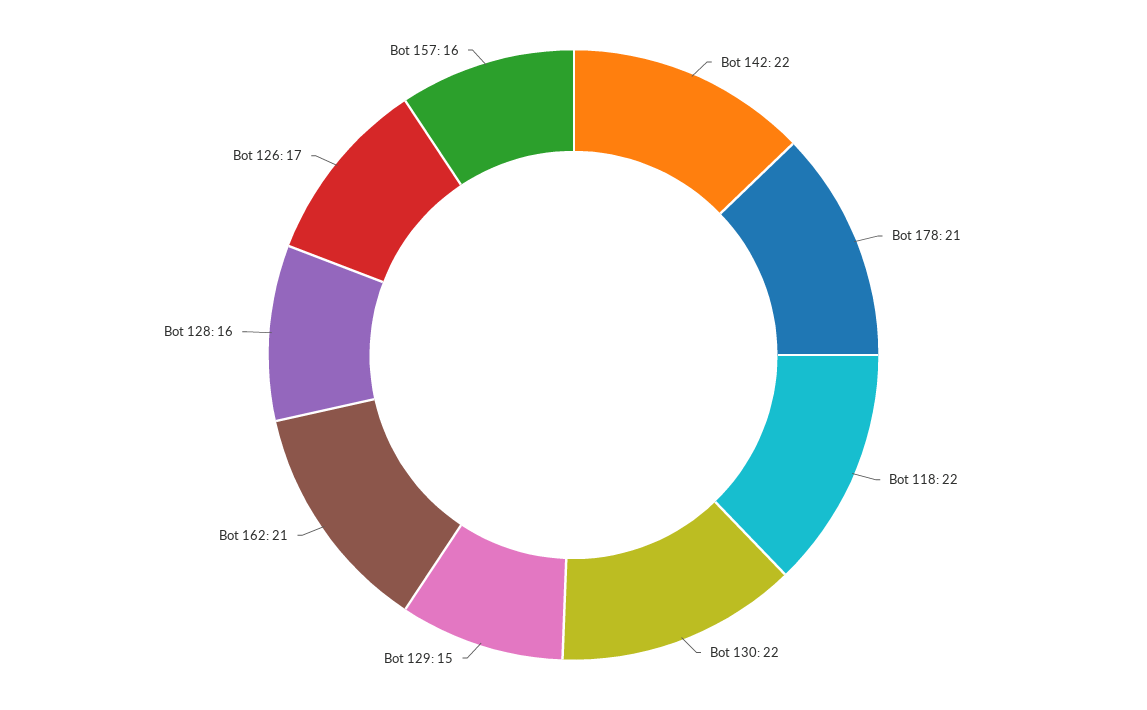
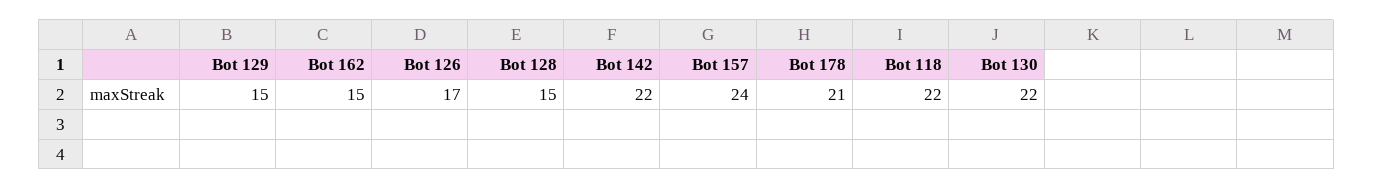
  {
    "Bot 142": 22,
    "Bot 178": 21,
    "Bot 118": 22,
    "Bot 130": 22,
    "Bot 129": 15,
-   "Bot 162": 21,
+   "Bot 162": 15,
-   "Bot 128": 16,
+   "Bot 128": 15,
    "Bot 126": 17,
-   "Bot 157": 16
+   "Bot 157": 24
  }

